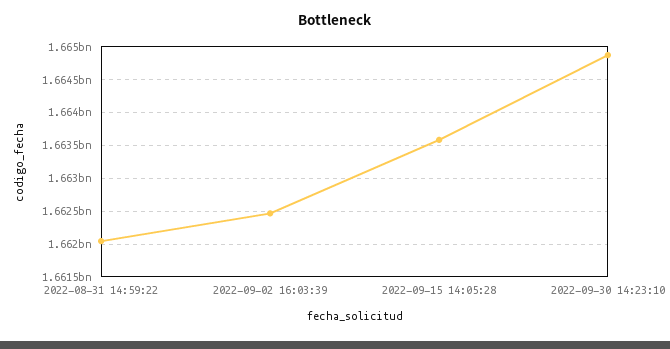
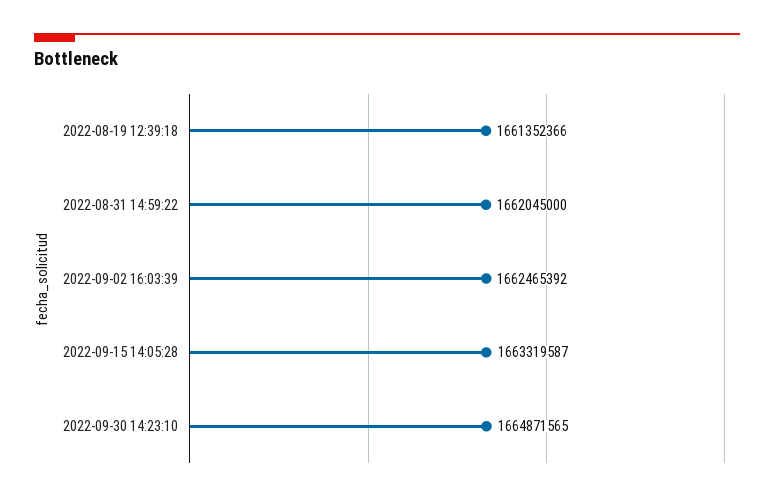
  {
    "2022-08-31 14:59:22": 1662045000,
    "2022-09-02 16:03:39": 1662465392,
-   "2022-09-15 14:05:28": 1663600000,
+   "2022-09-15 14:05:28": 1663319587,
-   "2022-09-30 14:23:10": 1664871565
+   "2022-09-30 14:23:10": 1664871565,
+   "2022-08-19 12:39:18": 1661352366
  }

